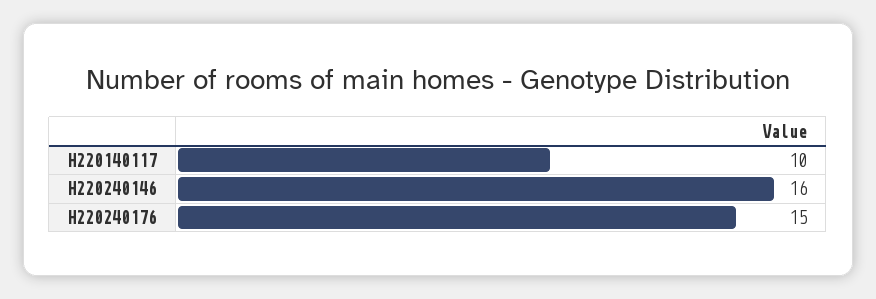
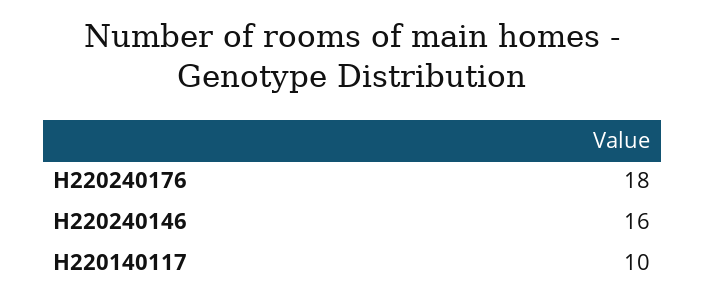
  {
    "H220140117": 10,
    "H220240146": 16,
-   "H220240176": 15
+   "H220240176": 18
  }

